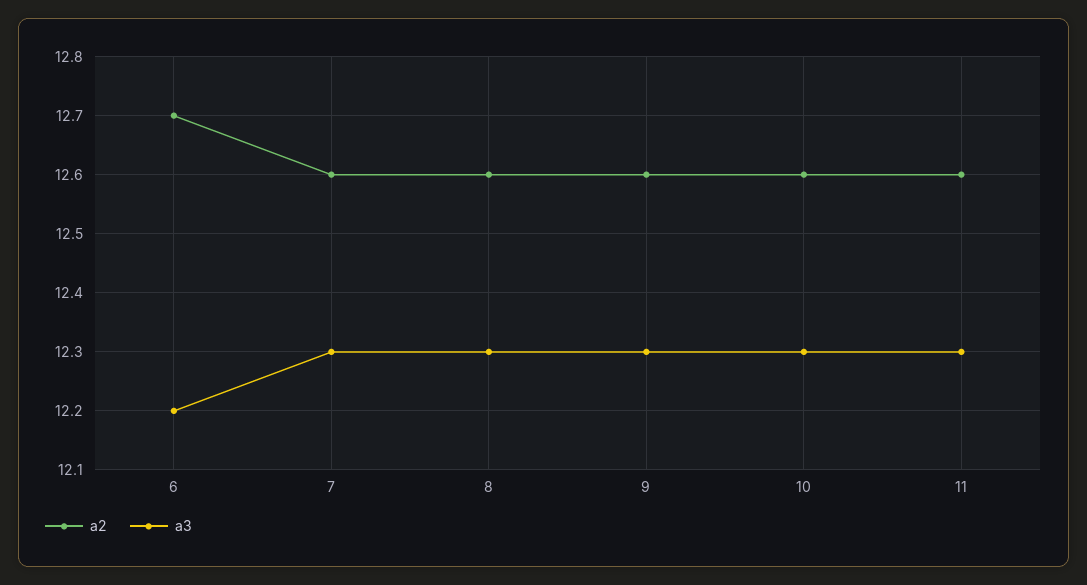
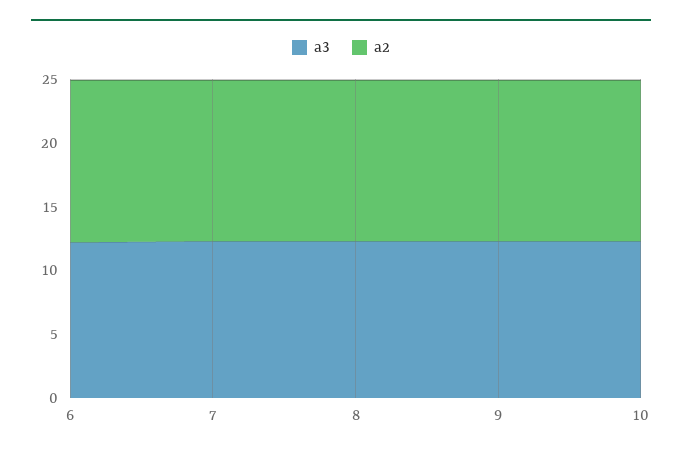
  {
    "a2": {
      "6": 12.7,
      "7": 12.6,
      "8": 12.6,
      "9": 12.6,
-     "10": 12.6,
+     "10": 12.6
-     "11": 12.6
    },
    "a3": {
      "6": 12.2,
      "7": 12.3,
      "8": 12.3,
      "9": 12.3,
-     "10": 12.3,
+     "10": 12.3
-     "11": 12.3
    }
  }

